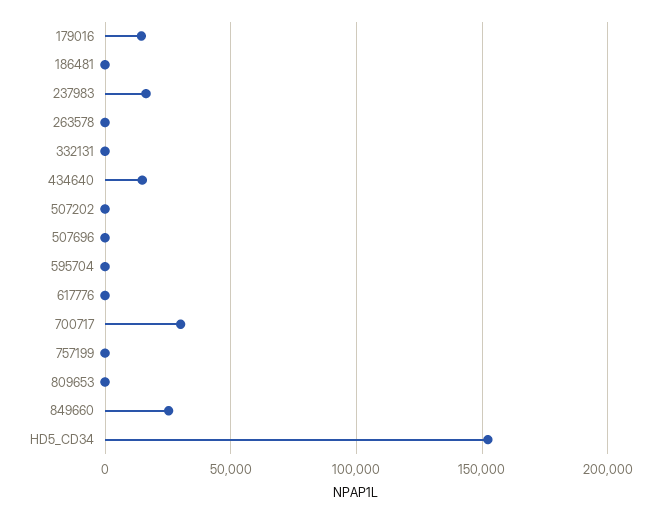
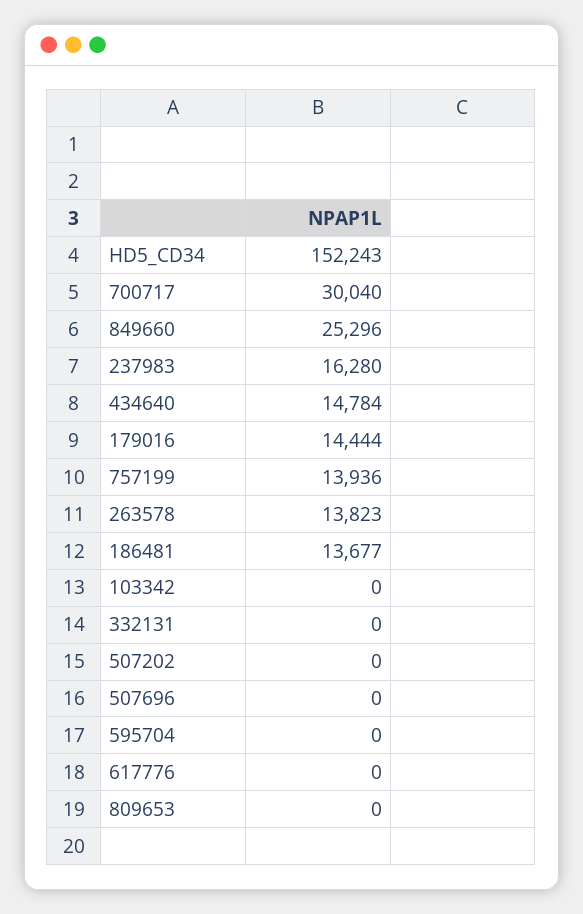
  {
    "179016": 14444,
-   "186481": 0,
+   "186481": 13677,
    "237983": 16280,
-   "263578": 0,
+   "263578": 13823,
    "332131": 0,
    "434640": 14784,
    "507202": 0,
    "507696": 0,
    "595704": 0,
    "617776": 0,
    "700717": 30040,
-   "757199": 0,
+   "757199": 13936,
    "809653": 0,
    "849660": 25296,
-   "HD5_CD34": 152243
+   "HD5_CD34": 152243,
+   "103342": 0
  }

